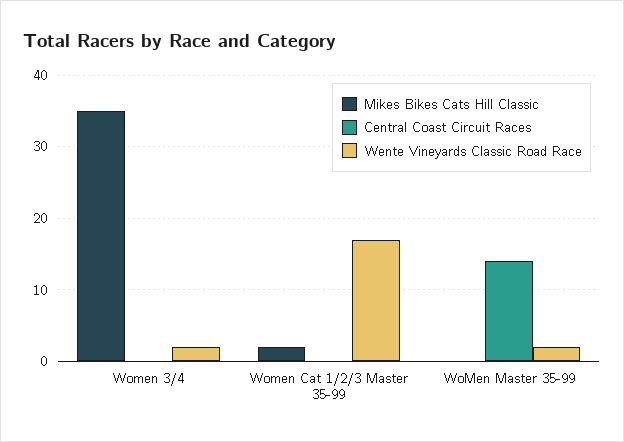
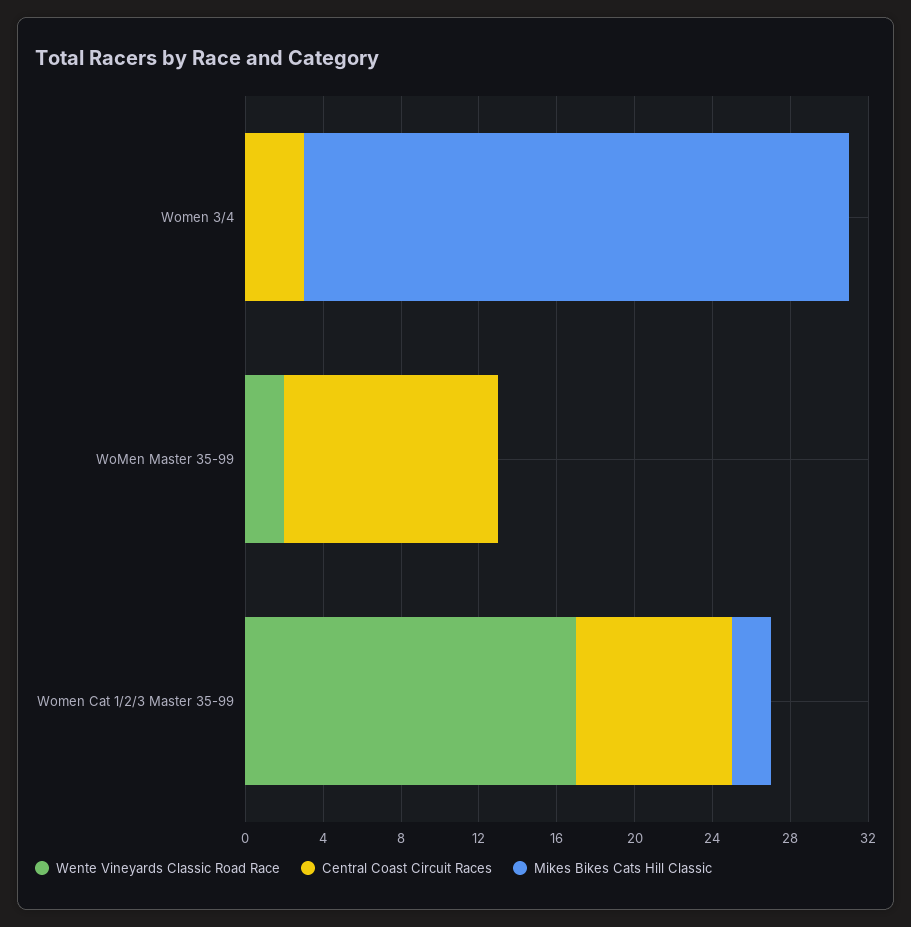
  {
    "Mikes Bikes Cats Hill Classic": {
-     "Women 3/4": 35,
+     "Women 3/4": 28,
      "Women Cat 1/2/3 Master 35-99": 2,
      "WoMen Master 35-99": 0
    },
    "Central Coast Circuit Races": {
-     "Women 3/4": 0,
+     "Women 3/4": 3,
-     "Women Cat 1/2/3 Master 35-99": 0,
+     "Women Cat 1/2/3 Master 35-99": 8,
-     "WoMen Master 35-99": 14
+     "WoMen Master 35-99": 11
    },
    "Wente Vineyards Classic Road Race": {
-     "Women 3/4": 2,
+     "Women 3/4": 0,
      "Women Cat 1/2/3 Master 35-99": 17,
      "WoMen Master 35-99": 2
    }
  }

